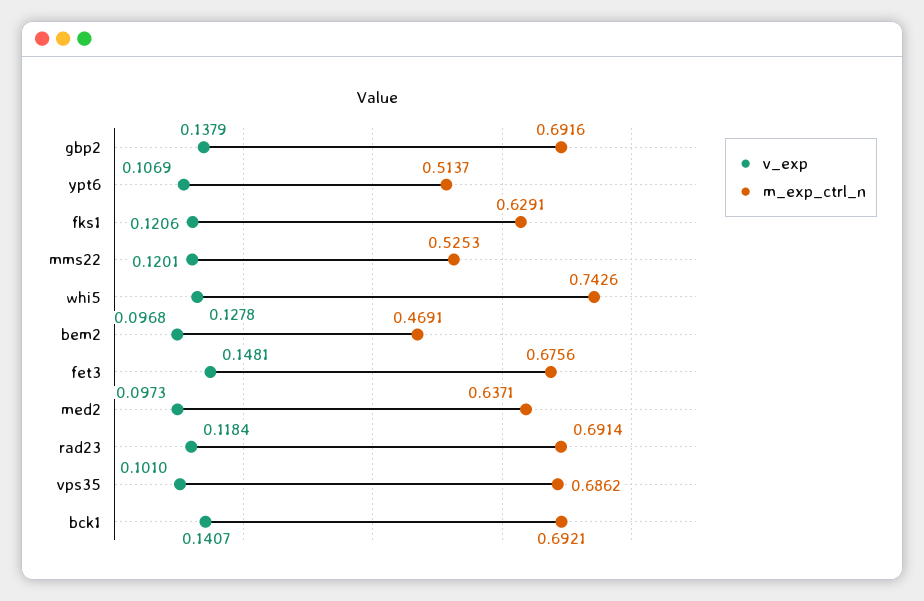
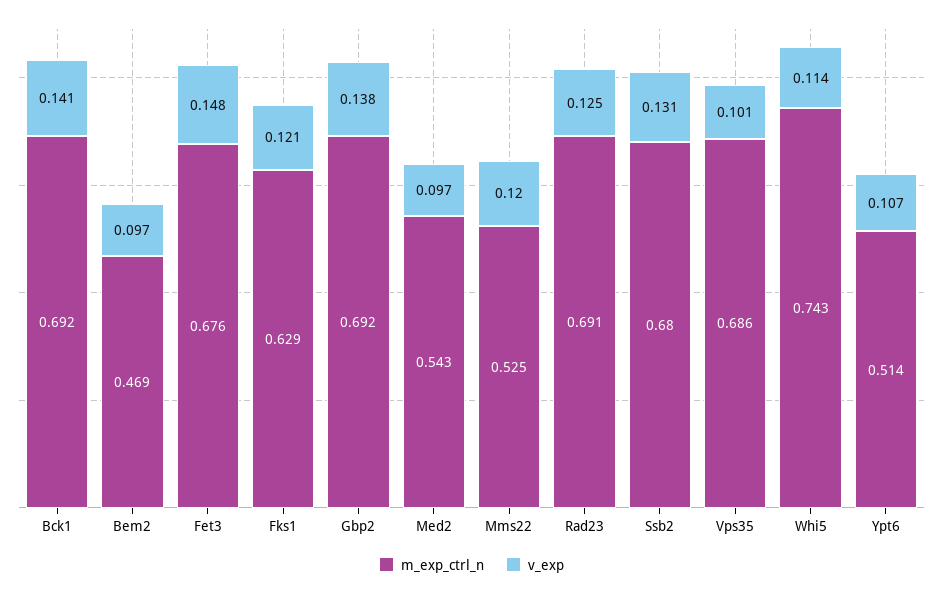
  {
    "v_exp": {
      "gbp2": 0.1379,
      "ypt6": 0.1069,
      "fks1": 0.1206,
      "mms22": 0.1201,
-     "whi5": 0.1278,
+     "whi5": 0.114,
      "bem2": 0.0968,
      "fet3": 0.1481,
      "med2": 0.0973,
-     "rad23": 0.1184,
+     "rad23": 0.125,
      "vps35": 0.101,
-     "bck1": 0.1407
+     "bck1": 0.1407,
+     "Ssb2": 0.131
    },
    "m_exp_ctrl_n": {
      "gbp2": 0.6916,
      "ypt6": 0.5137,
      "fks1": 0.6291,
      "mms22": 0.5253,
      "whi5": 0.7426,
      "bem2": 0.4691,
      "fet3": 0.6756,
-     "med2": 0.6371,
+     "med2": 0.543,
      "rad23": 0.6914,
      "vps35": 0.6862,
-     "bck1": 0.6921
+     "bck1": 0.6921,
+     "Ssb2": 0.68
    }
  }

